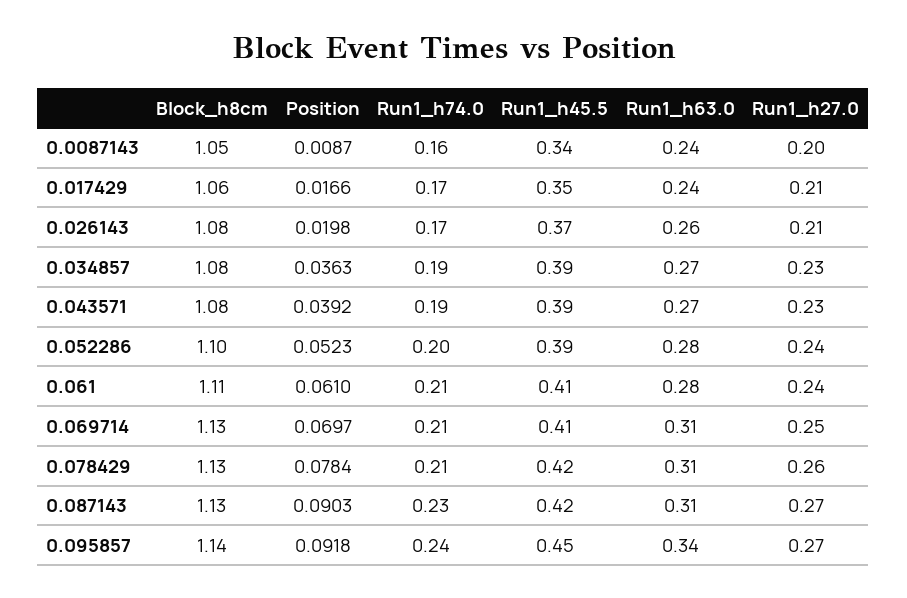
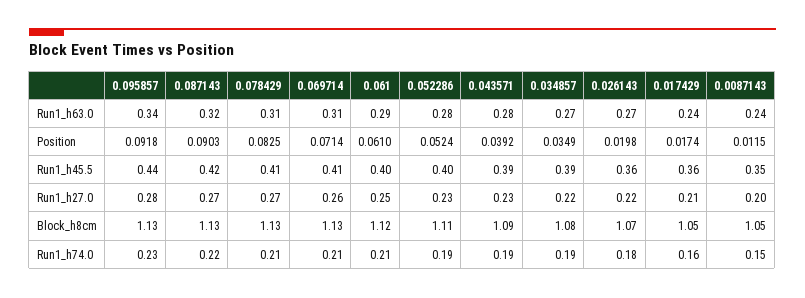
  {
    "Block_h8cm": {
      "0.0087143": 1.05,
-     "0.017429": 1.06,
+     "0.017429": 1.05,
-     "0.026143": 1.08,
+     "0.026143": 1.07,
      "0.034857": 1.08,
-     "0.043571": 1.08,
+     "0.043571": 1.09,
-     "0.052286": 1.1,
+     "0.052286": 1.11,
-     "0.061": 1.11,
+     "0.061": 1.12,
      "0.069714": 1.13,
      "0.078429": 1.13,
      "0.087143": 1.13,
-     "0.095857": 1.14
+     "0.095857": 1.13
    },
    "Position": {
-     "0.0087143": 0.0087,
+     "0.0087143": 0.0115,
-     "0.017429": 0.0166,
+     "0.017429": 0.0174,
      "0.026143": 0.0198,
-     "0.034857": 0.0363,
+     "0.034857": 0.0349,
      "0.043571": 0.0392,
-     "0.052286": 0.0523,
+     "0.052286": 0.0524,
      "0.061": 0.061,
-     "0.069714": 0.0697,
+     "0.069714": 0.0714,
-     "0.078429": 0.0784,
+     "0.078429": 0.0825,
      "0.087143": 0.0903,
      "0.095857": 0.0918
    },
    "Run1_h74.0": {
-     "0.0087143": 0.16,
+     "0.0087143": 0.15,
-     "0.017429": 0.17,
+     "0.017429": 0.16,
-     "0.026143": 0.17,
+     "0.026143": 0.18,
      "0.034857": 0.19,
      "0.043571": 0.19,
-     "0.052286": 0.2,
+     "0.052286": 0.19,
      "0.061": 0.21,
      "0.069714": 0.21,
      "0.078429": 0.21,
-     "0.087143": 0.23,
+     "0.087143": 0.22,
-     "0.095857": 0.24
+     "0.095857": 0.23
    },
    "Run1_h45.5": {
-     "0.0087143": 0.34,
+     "0.0087143": 0.35,
-     "0.017429": 0.35,
+     "0.017429": 0.36,
-     "0.026143": 0.37,
+     "0.026143": 0.36,
      "0.034857": 0.39,
      "0.043571": 0.39,
-     "0.052286": 0.39,
+     "0.052286": 0.4,
-     "0.061": 0.41,
+     "0.061": 0.4,
      "0.069714": 0.41,
-     "0.078429": 0.42,
+     "0.078429": 0.41,
      "0.087143": 0.42,
-     "0.095857": 0.45
+     "0.095857": 0.44
    },
    "Run1_h63.0": {
      "0.0087143": 0.24,
      "0.017429": 0.24,
-     "0.026143": 0.26,
+     "0.026143": 0.27,
      "0.034857": 0.27,
-     "0.043571": 0.27,
+     "0.043571": 0.28,
      "0.052286": 0.28,
-     "0.061": 0.28,
+     "0.061": 0.29,
      "0.069714": 0.31,
      "0.078429": 0.31,
-     "0.087143": 0.31,
+     "0.087143": 0.32,
      "0.095857": 0.34
    },
    "Run1_h27.0": {
      "0.0087143": 0.2,
      "0.017429": 0.21,
-     "0.026143": 0.21,
+     "0.026143": 0.22,
-     "0.034857": 0.23,
+     "0.034857": 0.22,
      "0.043571": 0.23,
-     "0.052286": 0.24,
+     "0.052286": 0.23,
-     "0.061": 0.24,
+     "0.061": 0.25,
-     "0.069714": 0.25,
+     "0.069714": 0.26,
-     "0.078429": 0.26,
+     "0.078429": 0.27,
      "0.087143": 0.27,
-     "0.095857": 0.27
+     "0.095857": 0.28
    }
  }

